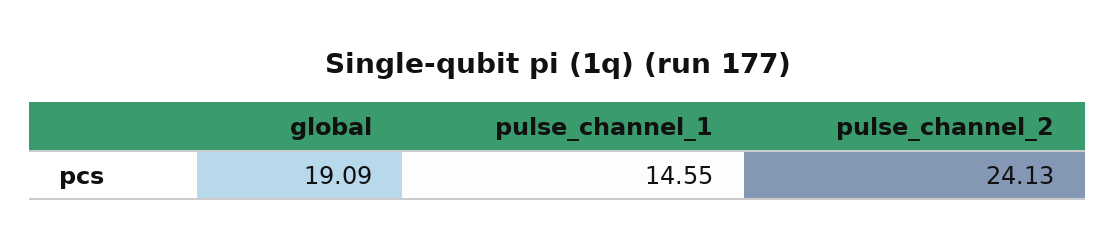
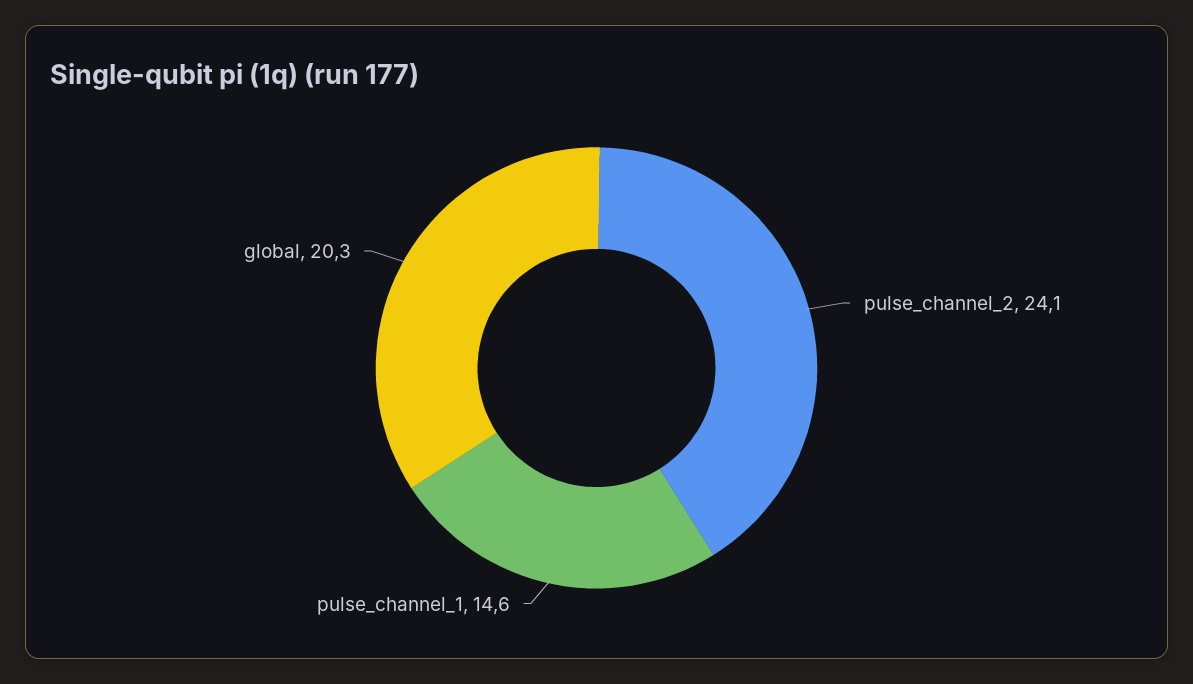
  {
-   "global": 19.09,
+   "global": 20.3,
    "pulse_channel_1": 14.55,
    "pulse_channel_2": 24.13
  }

